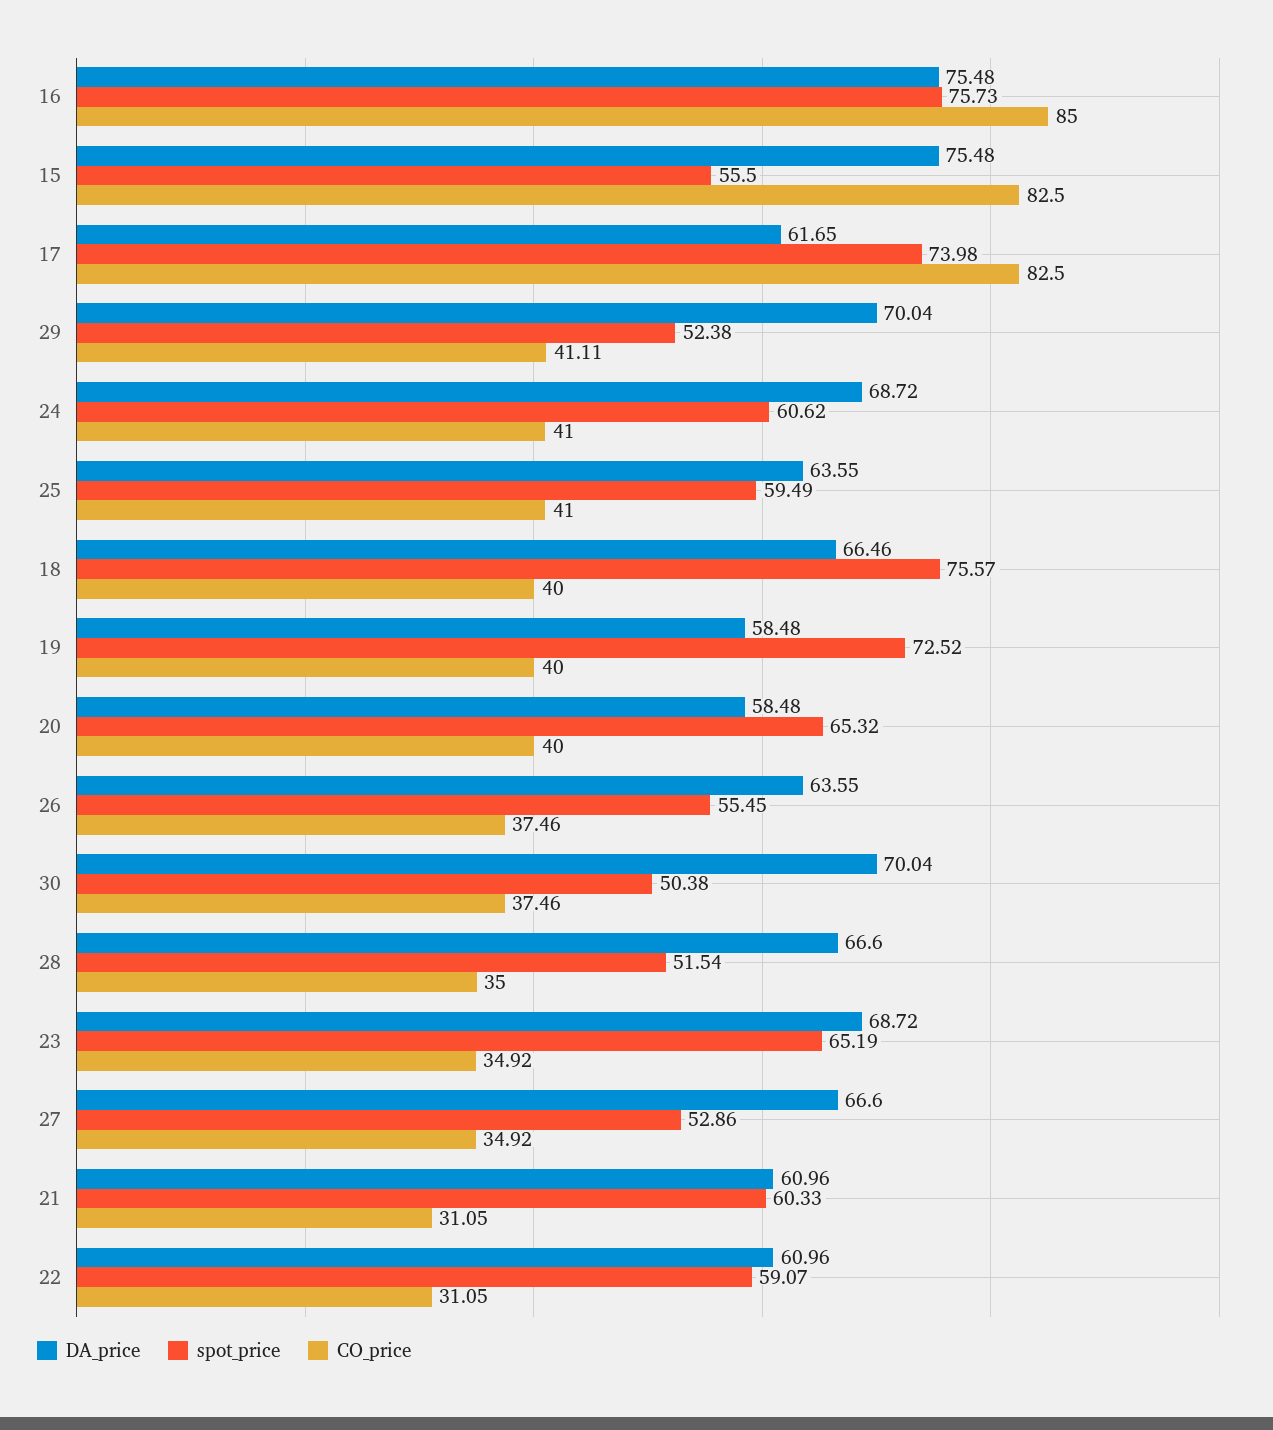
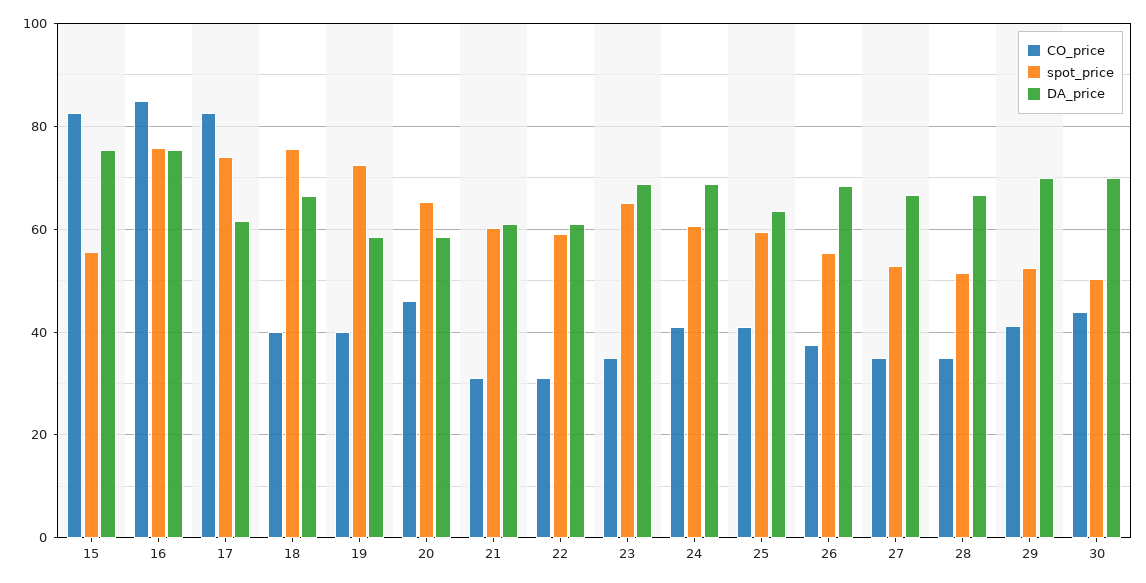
  {
    "DA_price": {
      "16": 75.48,
      "15": 75.48,
      "17": 61.65,
      "29": 70.04,
      "24": 68.72,
      "25": 63.55,
      "18": 66.46,
      "19": 58.48,
      "20": 58.48,
-     "26": 63.55,
+     "26": 68,
      "30": 70.04,
      "28": 66.6,
      "23": 68.72,
      "27": 66.6,
      "21": 60.96,
      "22": 60.96
    },
    "spot_price": {
      "16": 75.73,
      "15": 55.5,
      "17": 73.98,
      "29": 52.38,
      "24": 60.62,
      "25": 59.49,
      "18": 75.57,
      "19": 72.52,
      "20": 65.32,
      "26": 55.45,
      "30": 50.38,
      "28": 51.54,
      "23": 65.19,
      "27": 52.86,
      "21": 60.33,
      "22": 59.07
    },
    "CO_price": {
      "16": 85,
      "15": 82.5,
      "17": 82.5,
      "29": 41.11,
      "24": 41,
      "25": 41,
      "18": 40,
      "19": 40,
-     "20": 40,
+     "20": 46,
      "26": 37.46,
-     "30": 37.46,
+     "30": 44,
      "28": 35,
      "23": 34.92,
      "27": 34.92,
      "21": 31.05,
      "22": 31.05
    }
  }

